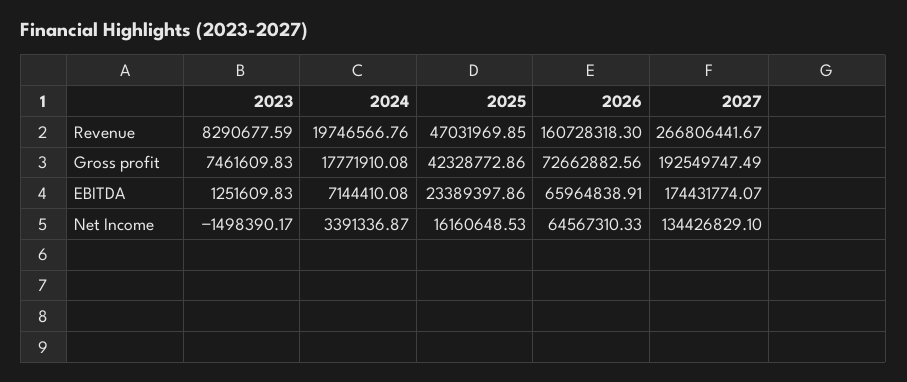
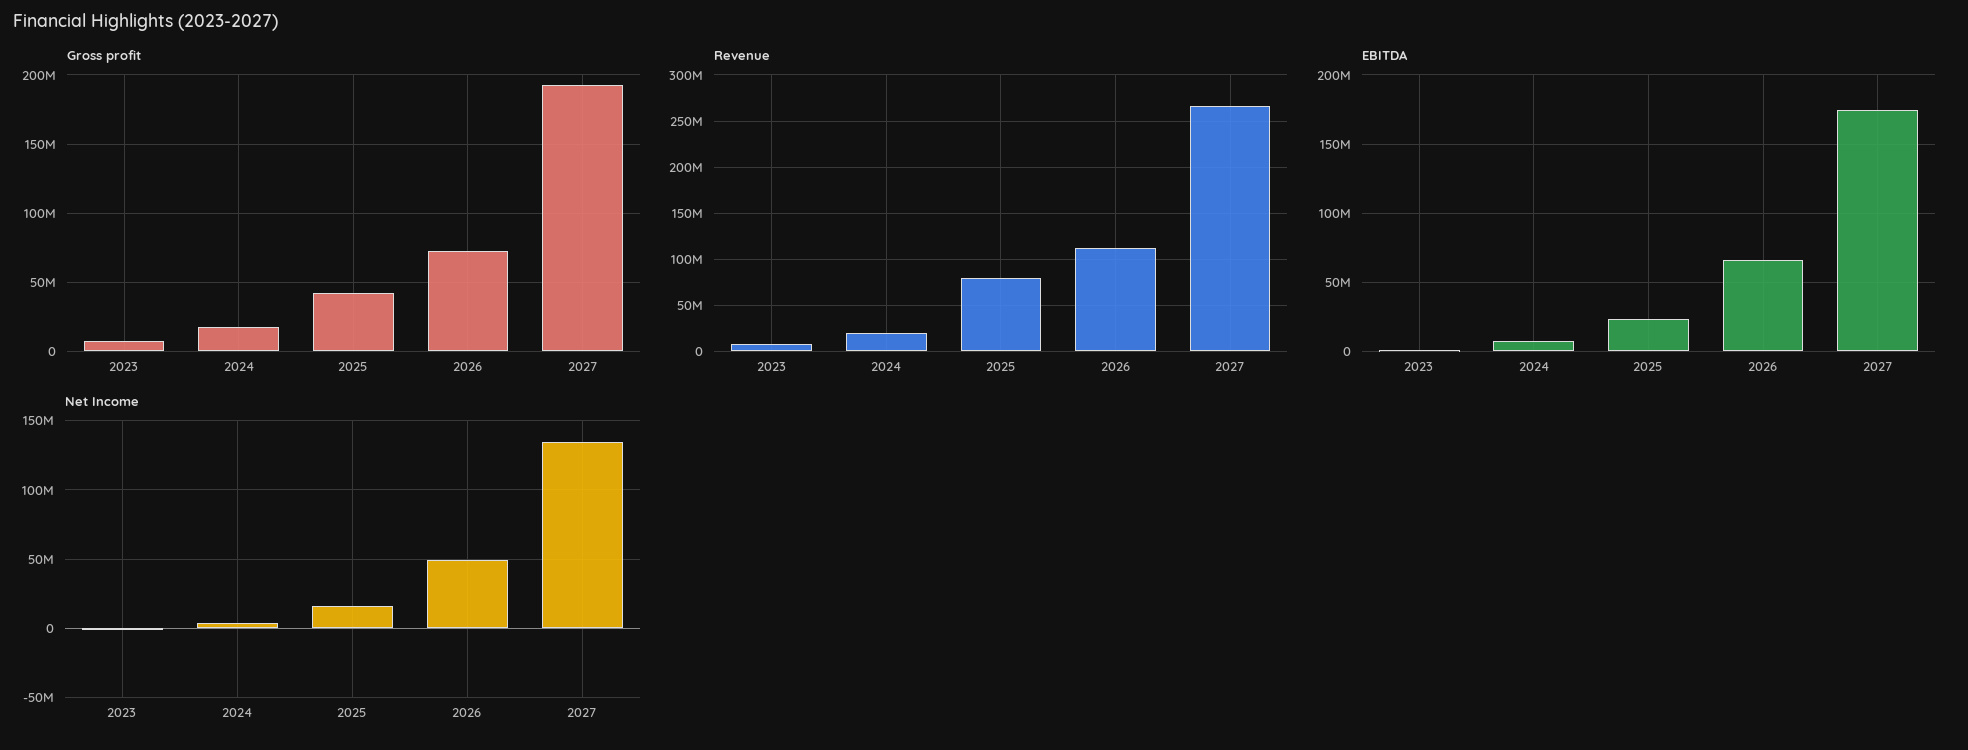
  {
    "Revenue": {
      "2023": 8290677.59,
      "2024": 19746566.76,
-     "2025": 47031969.85,
+     "2025": 80000000,
-     "2026": 160728318.3,
+     "2026": 110000000,
      "2027": 266806441.67
    },
    "Gross profit": {
      "2023": 7461609.83,
      "2024": 17771910.08,
      "2025": 42328772.86,
      "2026": 72662882.56,
      "2027": 192549747.49
    },
    "EBITDA": {
      "2023": 1251609.83,
      "2024": 7144410.08,
      "2025": 23389397.86,
      "2026": 65964838.91,
      "2027": 174431774.07
    },
    "Net Income": {
      "2023": -1498390.17,
      "2024": 3391336.87,
      "2025": 16160648.53,
-     "2026": 64567310.33,
+     "2026": 50000000,
      "2027": 134426829.1
    }
  }

